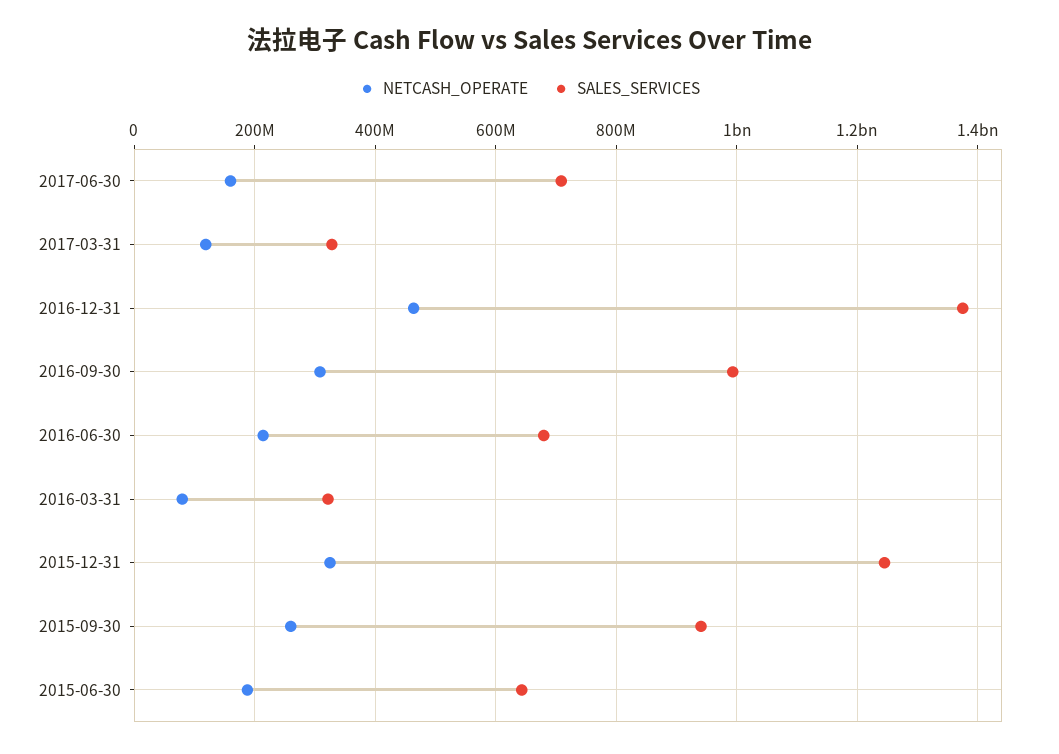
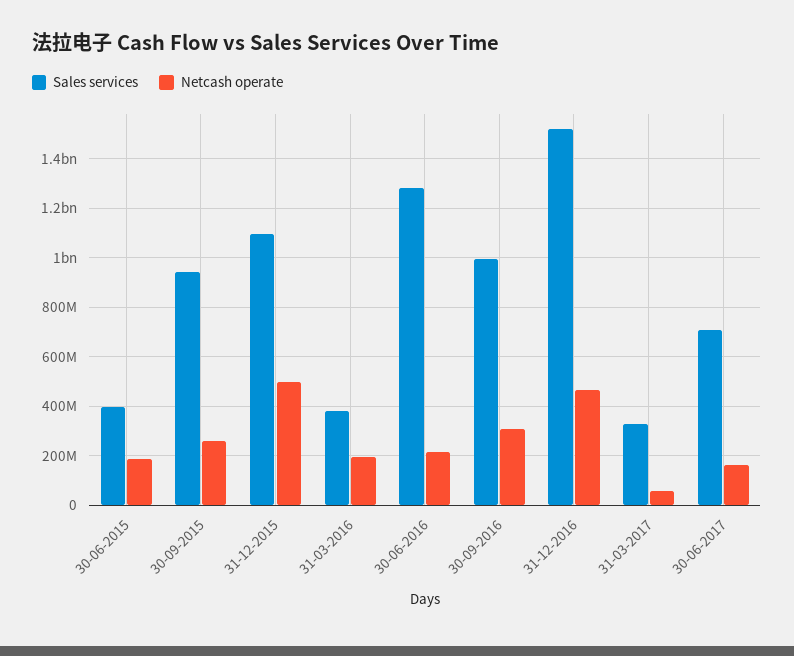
  {
    "NETCASH_OPERATE": {
      "2017-06-30": 160000000,
-     "2017-03-31": 120000000,
+     "2017-03-31": 50000000,
      "2016-12-31": 460000000,
      "2016-09-30": 300000000,
      "2016-06-30": 220000000,
-     "2016-03-31": 80000000,
+     "2016-03-31": 200000000,
-     "2015-12-31": 320000000,
+     "2015-12-31": 500000000,
      "2015-09-30": 260000000,
      "2015-06-30": 180000000
    },
    "SALES_SERVICES": {
      "2017-06-30": 700000000,
      "2017-03-31": 320000000,
-     "2016-12-31": 1380000000,
+     "2016-12-31": 1525000000,
      "2016-09-30": 1000000000,
-     "2016-06-30": 680000000,
+     "2016-06-30": 1275000000,
-     "2016-03-31": 320000000,
+     "2016-03-31": 375000000,
-     "2015-12-31": 1240000000,
+     "2015-12-31": 1100000000,
      "2015-09-30": 940000000,
-     "2015-06-30": 640000000
+     "2015-06-30": 400000000
    }
  }

